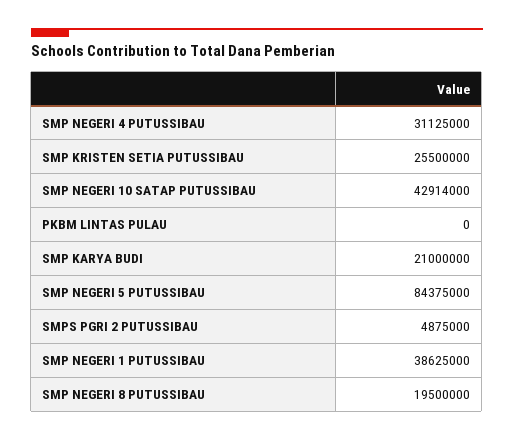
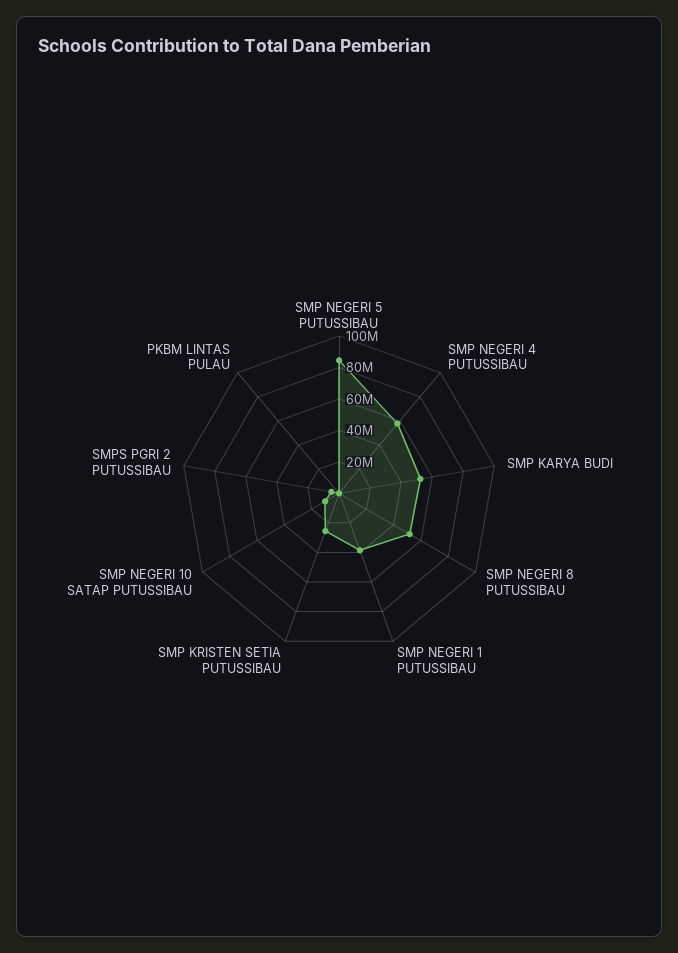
  {
-   "SMP NEGERI 4 PUTUSSIBAU": 31125000,
+   "SMP NEGERI 4 PUTUSSIBAU": 60000000,
    "SMP KRISTEN SETIA PUTUSSIBAU": 25500000,
-   "SMP NEGERI 10 SATAP PUTUSSIBAU": 42914000,
+   "SMP NEGERI 10 SATAP PUTUSSIBAU": 10000000,
    "PKBM LINTAS PULAU": 0,
-   "SMP KARYA BUDI": 21000000,
+   "SMP KARYA BUDI": 50000000,
    "SMP NEGERI 5 PUTUSSIBAU": 84375000,
    "SMPS PGRI 2 PUTUSSIBAU": 4875000,
    "SMP NEGERI 1 PUTUSSIBAU": 38625000,
-   "SMP NEGERI 8 PUTUSSIBAU": 19500000
+   "SMP NEGERI 8 PUTUSSIBAU": 50000000
  }

